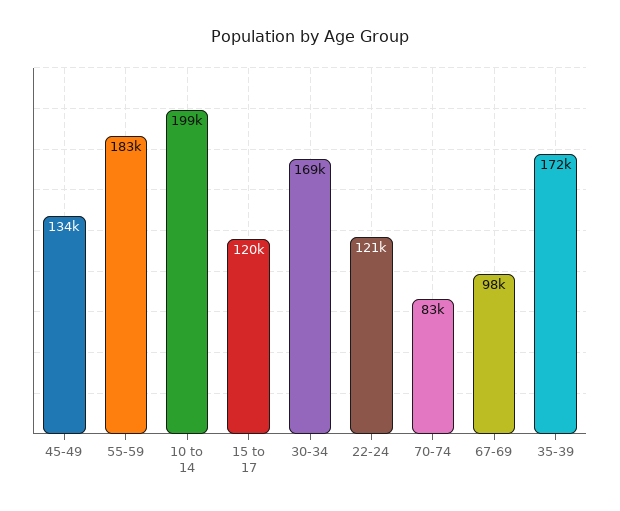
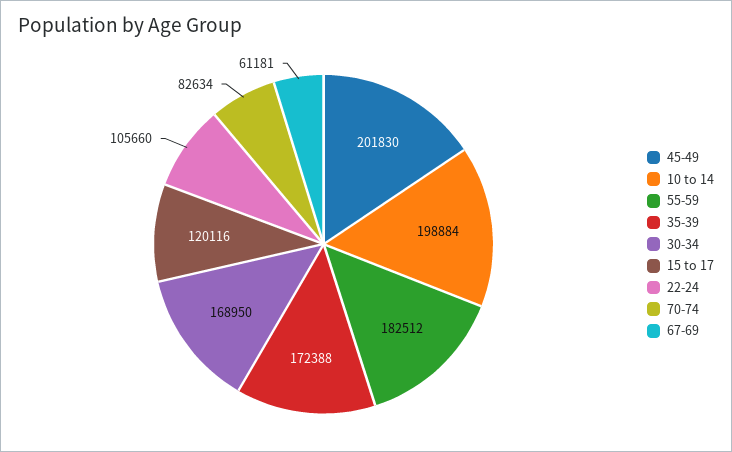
  {
-   "45-49": 134000,
+   "45-49": 201830,
    "55-59": 182512,
    "10 to 14": 198884,
    "15 to 17": 120116,
    "30-34": 168950,
-   "22-24": 121000,
+   "22-24": 105660,
    "70-74": 82634,
-   "67-69": 98000,
+   "67-69": 61181,
    "35-39": 172388
  }

